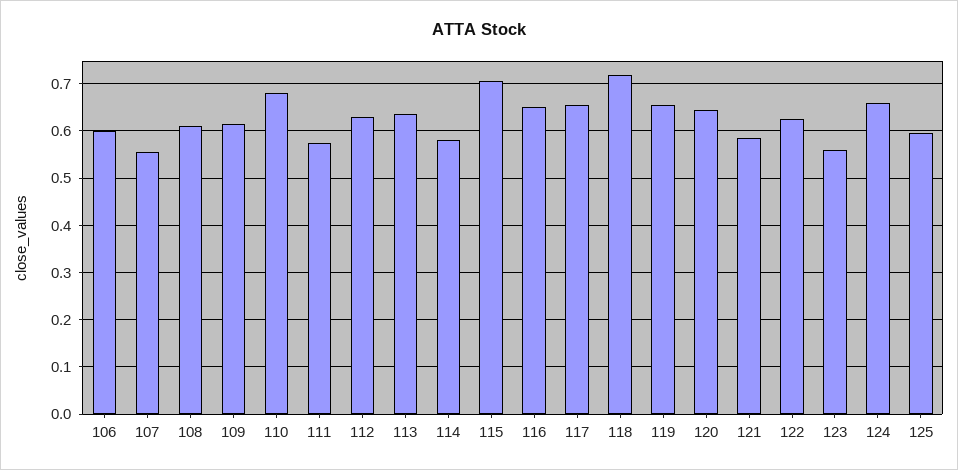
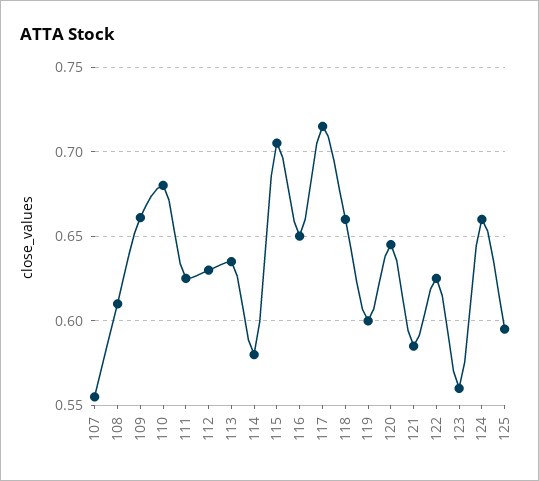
  {
-   "106": 0.6,
    "107": 0.555,
    "108": 0.61,
-   "109": 0.62,
+   "109": 0.66,
    "110": 0.68,
-   "111": 0.58,
+   "111": 0.625,
    "112": 0.63,
    "113": 0.635,
    "114": 0.58,
    "115": 0.705,
    "116": 0.65,
-   "117": 0.66,
+   "117": 0.715,
-   "118": 0.72,
+   "118": 0.66,
-   "119": 0.66,
+   "119": 0.6,
    "120": 0.645,
    "121": 0.585,
    "122": 0.625,
    "123": 0.56,
    "124": 0.66,
    "125": 0.595
  }

